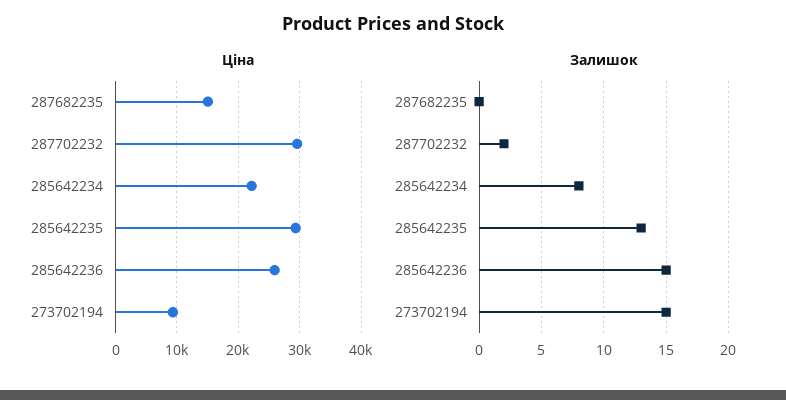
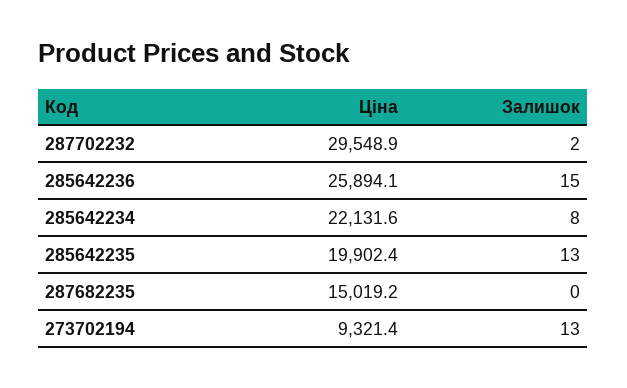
  {
    "Ціна": {
      "287682235": 15019.2,
      "287702232": 29548.9,
      "285642234": 22131.6,
-     "285642235": 29000,
+     "285642235": 19902.4,
      "285642236": 25894.1,
      "273702194": 9321.4
    },
    "Залишок": {
      "287682235": 0,
      "287702232": 2,
      "285642234": 8,
      "285642235": 13,
      "285642236": 15,
-     "273702194": 15
+     "273702194": 13
    }
  }

